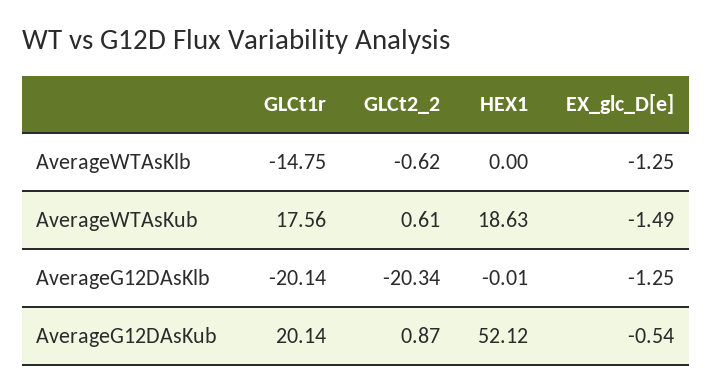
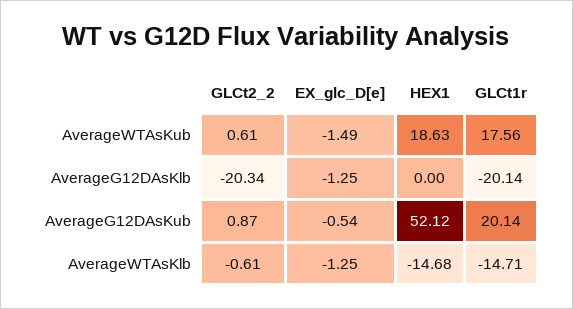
  {
    "GLCt1r": {
-     "AverageWTAsKlb": -14.75,
+     "AverageWTAsKlb": -14.71,
      "AverageWTAsKub": 17.56,
      "AverageG12DAsKlb": -20.14,
      "AverageG12DAsKub": 20.14
    },
    "GLCt2_2": {
-     "AverageWTAsKlb": -0.62,
+     "AverageWTAsKlb": -0.61,
      "AverageWTAsKub": 0.61,
      "AverageG12DAsKlb": -20.34,
      "AverageG12DAsKub": 0.87
    },
    "HEX1": {
-     "AverageWTAsKlb": 0,
+     "AverageWTAsKlb": -14.68,
      "AverageWTAsKub": 18.63,
-     "AverageG12DAsKlb": -0.01,
+     "AverageG12DAsKlb": 0,
      "AverageG12DAsKub": 52.12
    },
    "EX_glc_D[e]": {
      "AverageWTAsKlb": -1.25,
      "AverageWTAsKub": -1.49,
      "AverageG12DAsKlb": -1.25,
      "AverageG12DAsKub": -0.54
    }
  }

